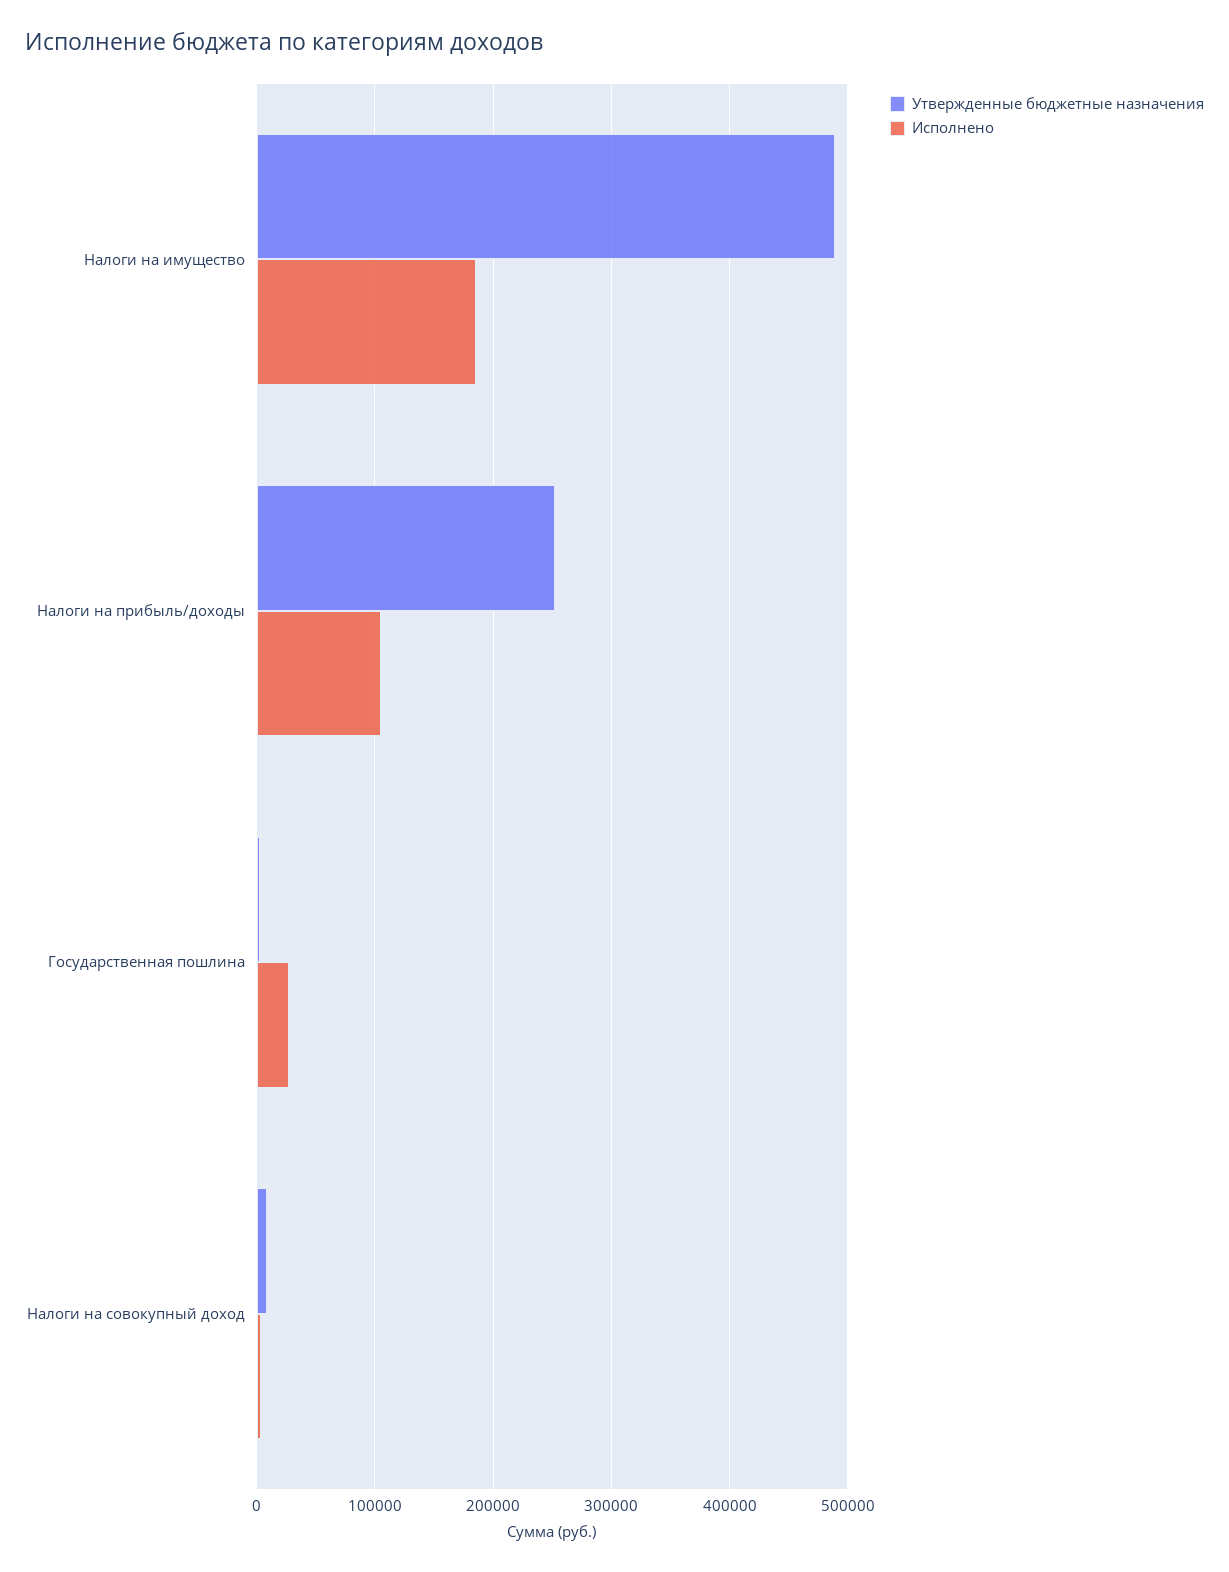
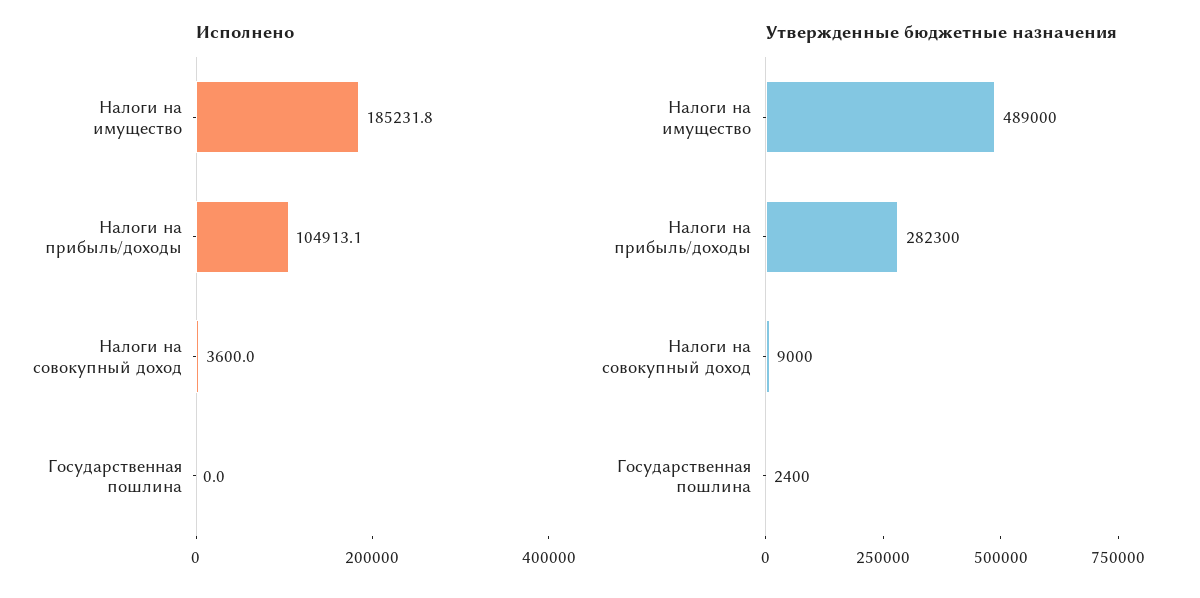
  {
    "Утвержденные бюджетные назначения": {
      "Налоги на имущество": 489000,
-     "Налоги на прибыль/доходы": 250000,
+     "Налоги на прибыль/доходы": 282300,
      "Государственная пошлина": 2400,
      "Налоги на совокупный доход": 9000
    },
    "Исполнено": {
      "Налоги на имущество": 185231.8,
      "Налоги на прибыль/доходы": 104913.1,
-     "Государственная пошлина": 30000,
+     "Государственная пошлина": 0,
      "Налоги на совокупный доход": 3600
    }
  }

